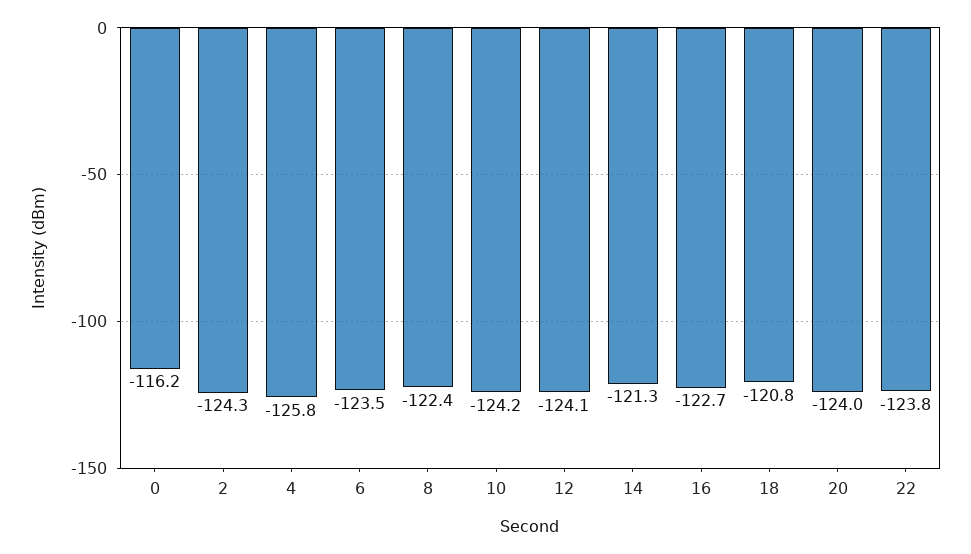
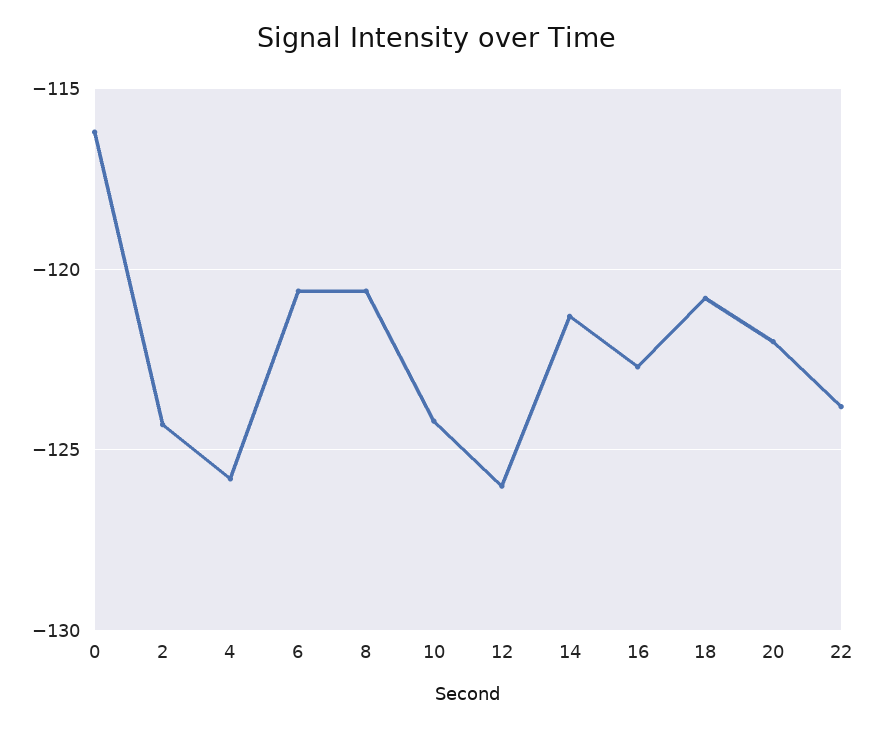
  {
    "0": -116.2,
    "2": -124.3,
    "4": -125.8,
-   "6": -123.5,
+   "6": -120.5,
-   "8": -122.4,
+   "8": -120.5,
    "10": -124.2,
-   "12": -124.1,
+   "12": -126,
    "14": -121.3,
    "16": -122.7,
    "18": -120.8,
-   "20": -124,
+   "20": -122,
    "22": -123.8
  }

